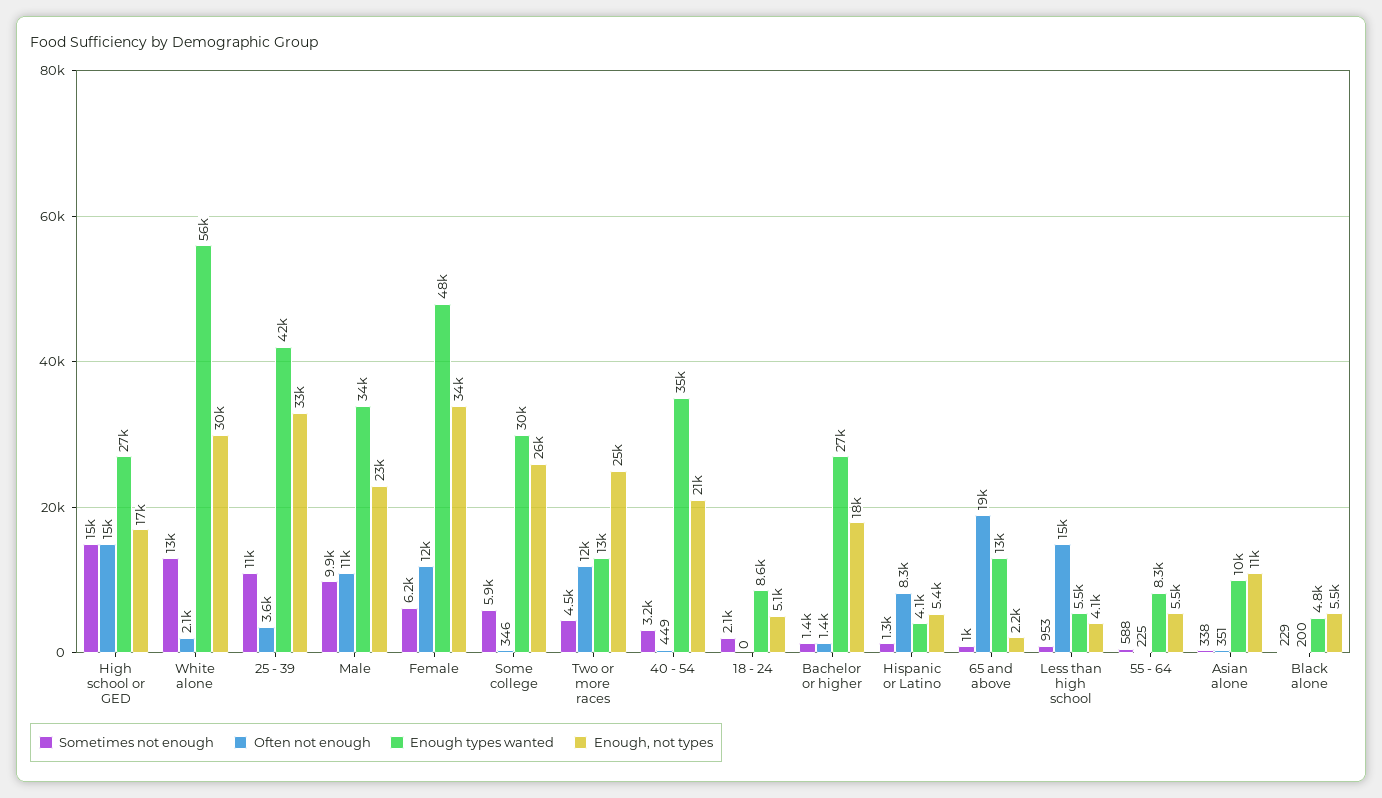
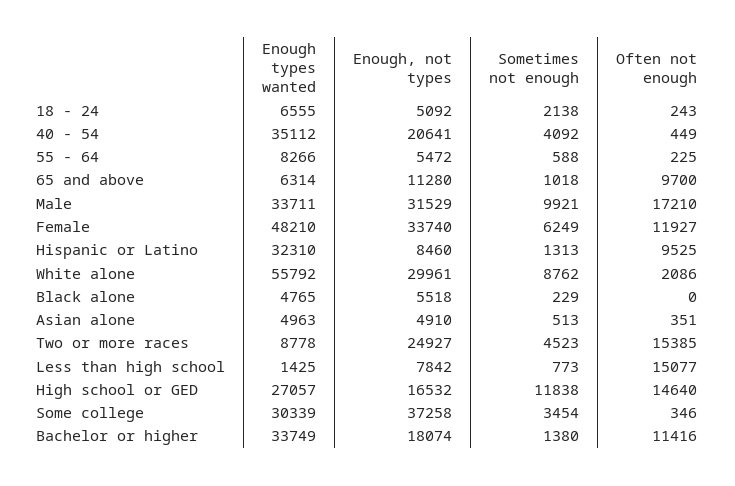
  {
    "Sometimes not enough": {
-     "High school or GED": 15000,
+     "High school or GED": 11838,
-     "White alone": 13000,
+     "White alone": 8762,
-     "25 - 39": 11000,
      "Male": 9921,
      "Female": 6249,
-     "Some college": 5900,
+     "Some college": 3454,
      "Two or more races": 4523,
-     "40 - 54": 3200,
+     "40 - 54": 4092,
      "18 - 24": 2138,
      "Bachelor or higher": 1380,
      "Hispanic or Latino": 1313,
      "65 and above": 1018,
-     "Less than high school": 953,
+     "Less than high school": 773,
      "55 - 64": 588,
-     "Asian alone": 338,
+     "Asian alone": 513,
      "Black alone": 229
    },
    "Often not enough": {
      "High school or GED": 14640,
      "White alone": 2086,
-     "25 - 39": 3600,
-     "Male": 11000,
+     "Male": 17210,
      "Female": 11927,
      "Some college": 346,
-     "Two or more races": 12000,
+     "Two or more races": 15385,
      "40 - 54": 449,
-     "18 - 24": 0,
+     "18 - 24": 243,
-     "Bachelor or higher": 1400,
+     "Bachelor or higher": 11416,
-     "Hispanic or Latino": 8300,
+     "Hispanic or Latino": 9525,
-     "65 and above": 19000,
+     "65 and above": 9700,
      "Less than high school": 15077,
      "55 - 64": 225,
      "Asian alone": 351,
-     "Black alone": 200
+     "Black alone": 0
    },
    "Enough types wanted": {
      "High school or GED": 27057,
      "White alone": 55792,
-     "25 - 39": 42000,
      "Male": 33711,
      "Female": 48210,
      "Some college": 30339,
-     "Two or more races": 13000,
+     "Two or more races": 8778,
      "40 - 54": 35112,
-     "18 - 24": 8600,
+     "18 - 24": 6555,
-     "Bachelor or higher": 27000,
+     "Bachelor or higher": 33749,
-     "Hispanic or Latino": 4100,
+     "Hispanic or Latino": 32310,
-     "65 and above": 13000,
+     "65 and above": 6314,
-     "Less than high school": 5500,
+     "Less than high school": 1425,
      "55 - 64": 8266,
-     "Asian alone": 10000,
+     "Asian alone": 4963,
      "Black alone": 4765
    },
    "Enough, not types": {
      "High school or GED": 16532,
      "White alone": 29961,
-     "25 - 39": 33000,
-     "Male": 23000,
+     "Male": 31529,
      "Female": 33740,
-     "Some college": 26000,
+     "Some college": 37258,
      "Two or more races": 24927,
      "40 - 54": 20641,
      "18 - 24": 5092,
      "Bachelor or higher": 18074,
-     "Hispanic or Latino": 5400,
+     "Hispanic or Latino": 8460,
-     "65 and above": 2200,
+     "65 and above": 11280,
-     "Less than high school": 4100,
+     "Less than high school": 7842,
      "55 - 64": 5472,
-     "Asian alone": 11000,
+     "Asian alone": 4910,
      "Black alone": 5518
    }
  }

